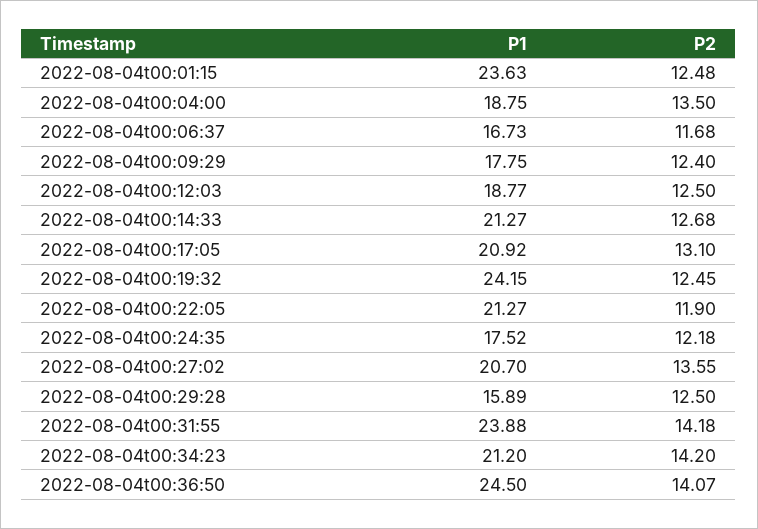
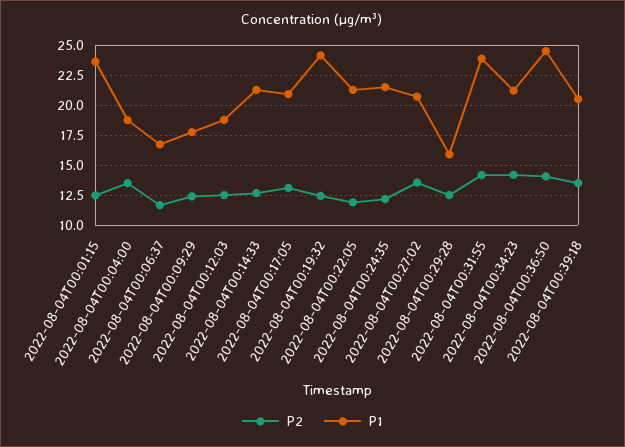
  {
    "P1": {
      "2022-08-04t00:01:15": 23.63,
      "2022-08-04t00:04:00": 18.75,
      "2022-08-04t00:06:37": 16.73,
      "2022-08-04t00:09:29": 17.75,
      "2022-08-04t00:12:03": 18.77,
      "2022-08-04t00:14:33": 21.27,
      "2022-08-04t00:17:05": 20.92,
      "2022-08-04t00:19:32": 24.15,
      "2022-08-04t00:22:05": 21.27,
-     "2022-08-04t00:24:35": 17.52,
+     "2022-08-04t00:24:35": 21.5,
      "2022-08-04t00:27:02": 20.7,
      "2022-08-04t00:29:28": 15.89,
      "2022-08-04t00:31:55": 23.88,
      "2022-08-04t00:34:23": 21.2,
-     "2022-08-04t00:36:50": 24.5
+     "2022-08-04t00:36:50": 24.5,
+     "2022-08-04T00:39:18": 20.5
    },
    "P2": {
      "2022-08-04t00:01:15": 12.48,
      "2022-08-04t00:04:00": 13.5,
      "2022-08-04t00:06:37": 11.68,
      "2022-08-04t00:09:29": 12.4,
      "2022-08-04t00:12:03": 12.5,
      "2022-08-04t00:14:33": 12.68,
      "2022-08-04t00:17:05": 13.1,
      "2022-08-04t00:19:32": 12.45,
      "2022-08-04t00:22:05": 11.9,
      "2022-08-04t00:24:35": 12.18,
      "2022-08-04t00:27:02": 13.55,
      "2022-08-04t00:29:28": 12.5,
      "2022-08-04t00:31:55": 14.18,
      "2022-08-04t00:34:23": 14.2,
-     "2022-08-04t00:36:50": 14.07
+     "2022-08-04t00:36:50": 14.07,
+     "2022-08-04T00:39:18": 13.5
    }
  }

